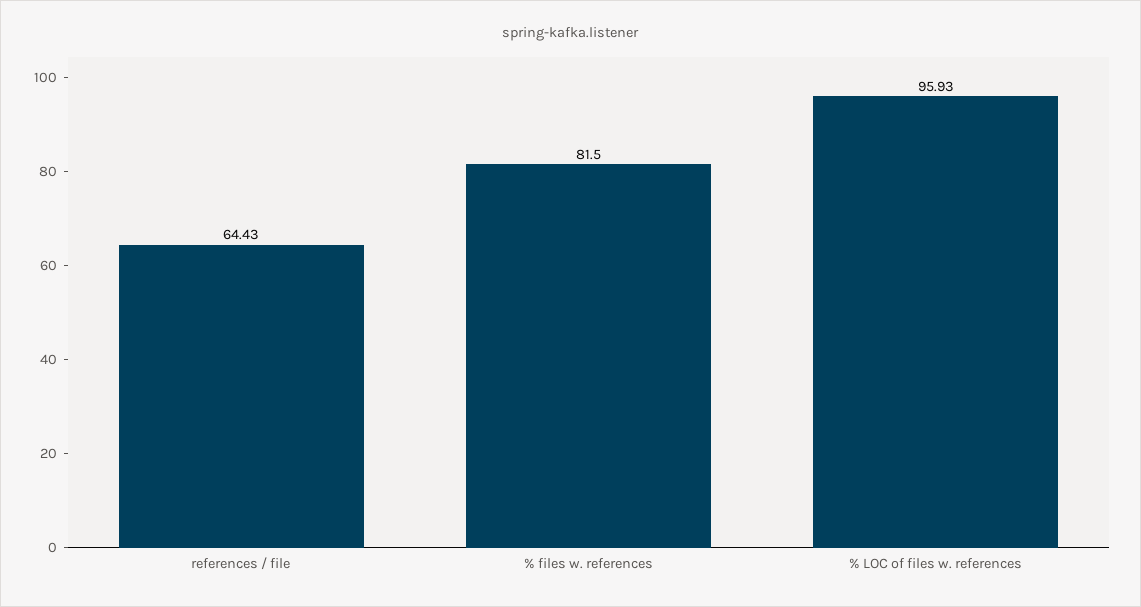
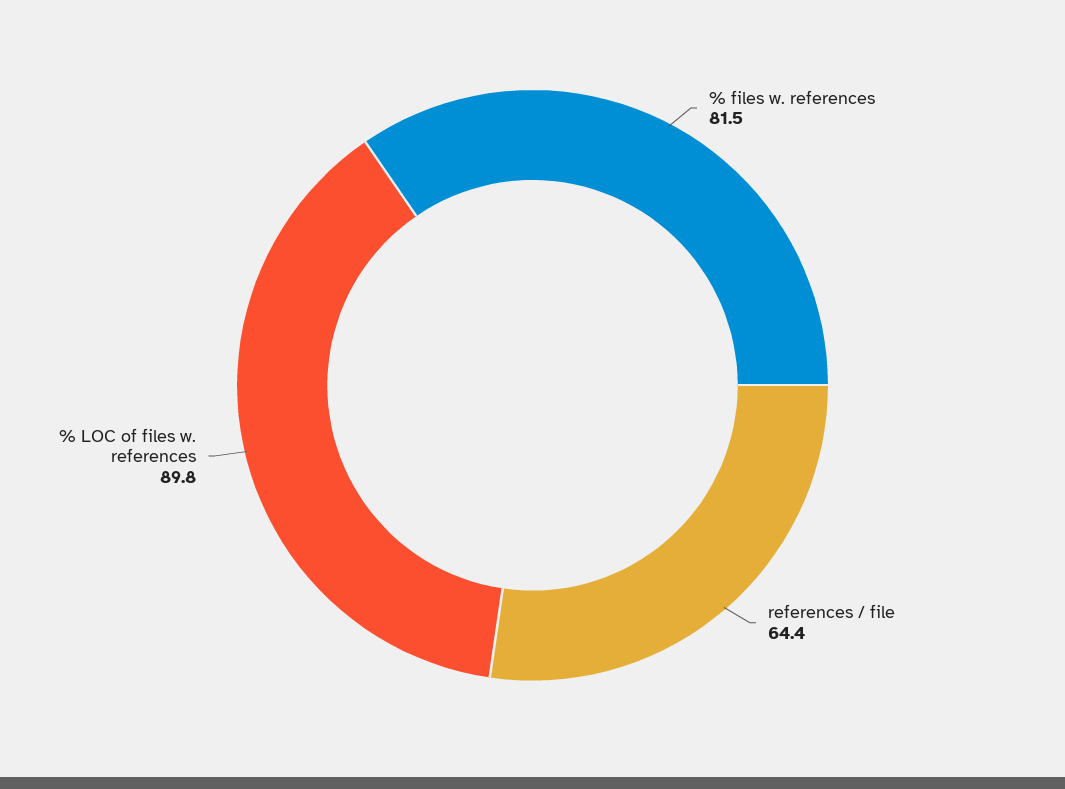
  {
    "references / file": 64.43,
    "% files w. references": 81.5,
-   "% LOC of files w. references": 95.93
+   "% LOC of files w. references": 89.8
  }

